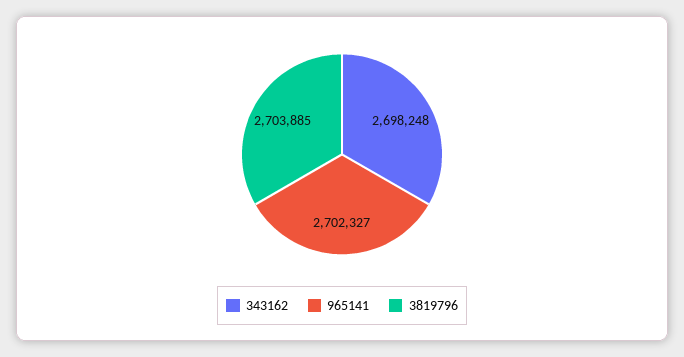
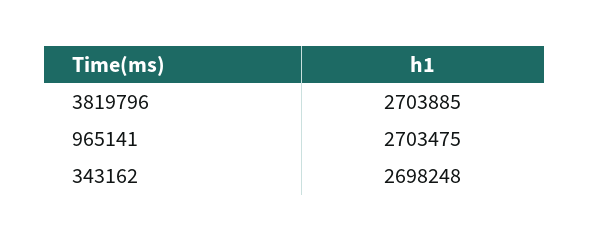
  {
    "343162": 2698248,
-   "965141": 2702327,
+   "965141": 2703475,
    "3819796": 2703885
  }

